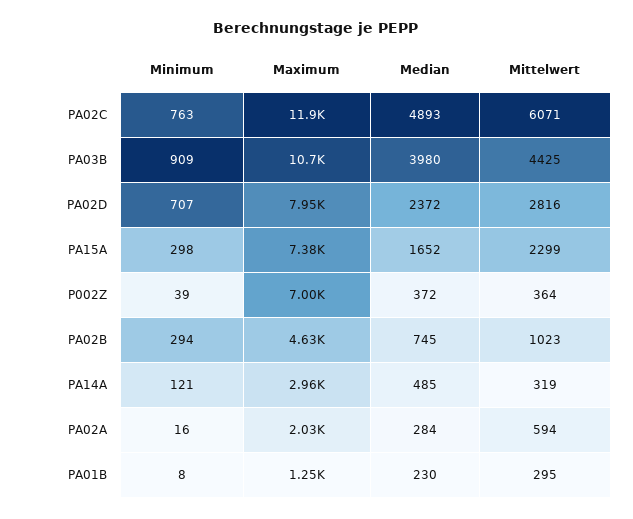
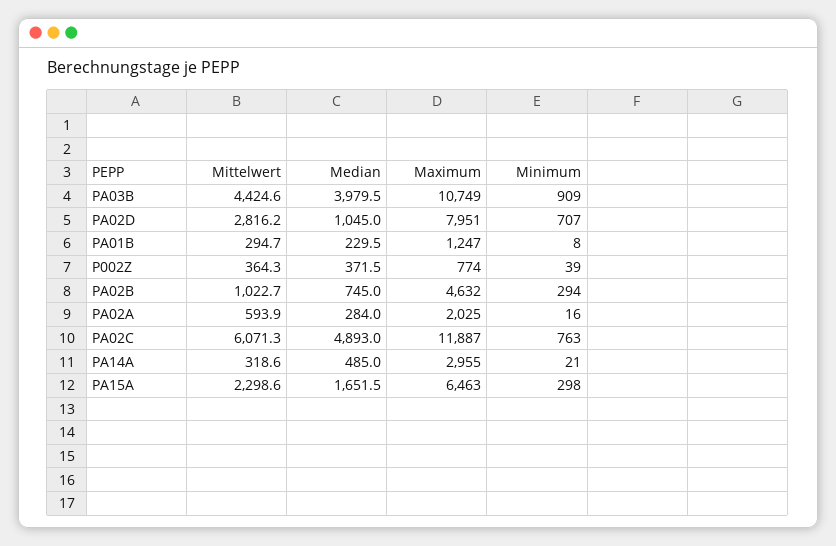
  {
    "Minimum": {
      "PA02C": 763,
      "PA03B": 909,
      "PA02D": 707,
      "PA15A": 298,
      "P002Z": 39,
      "PA02B": 294,
-     "PA14A": 121,
+     "PA14A": 21,
      "PA02A": 16,
      "PA01B": 8
    },
    "Maximum": {
      "PA02C": 11887,
      "PA03B": 10749,
      "PA02D": 7951,
-     "PA15A": 7380,
+     "PA15A": 6463,
-     "P002Z": 7000,
+     "P002Z": 774,
      "PA02B": 4632,
      "PA14A": 2955,
      "PA02A": 2025,
      "PA01B": 1247
    },
    "Median": {
      "PA02C": 4893,
      "PA03B": 3979.5,
-     "PA02D": 2372,
+     "PA02D": 1045,
      "PA15A": 1651.5,
      "P002Z": 371.5,
      "PA02B": 745,
      "PA14A": 485,
      "PA02A": 284,
      "PA01B": 229.5
    },
    "Mittelwert": {
      "PA02C": 6071.3,
      "PA03B": 4424.6,
      "PA02D": 2816.2,
      "PA15A": 2298.6,
      "P002Z": 364.3,
      "PA02B": 1022.7,
      "PA14A": 318.6,
      "PA02A": 593.9,
      "PA01B": 294.7
    }
  }

